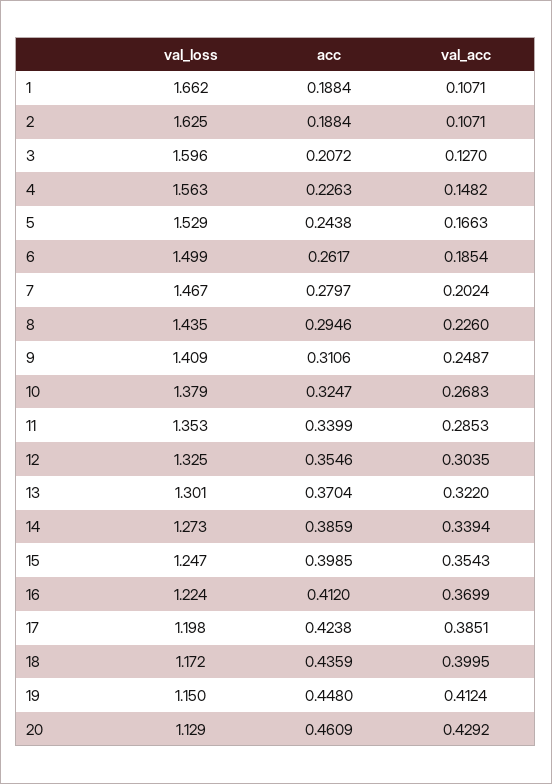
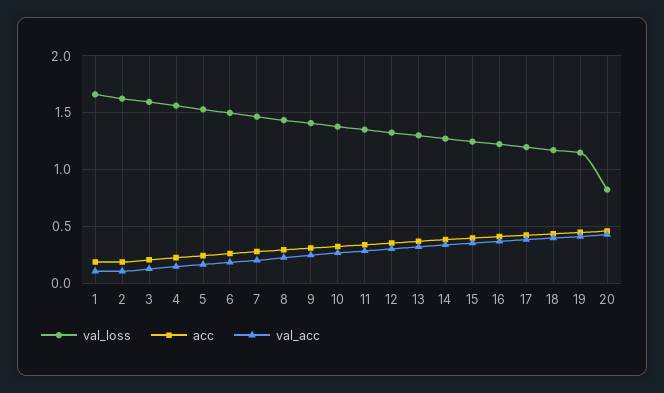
  {
    "val_loss": {
      "1": 1.662,
      "2": 1.625,
      "3": 1.596,
      "4": 1.563,
      "5": 1.529,
      "6": 1.499,
      "7": 1.467,
      "8": 1.435,
      "9": 1.409,
      "10": 1.379,
      "11": 1.353,
      "12": 1.325,
      "13": 1.301,
      "14": 1.273,
      "15": 1.247,
      "16": 1.224,
      "17": 1.198,
      "18": 1.172,
      "19": 1.15,
-     "20": 1.129
+     "20": 0.8
    },
    "acc": {
      "1": 0.1884,
      "2": 0.1884,
      "3": 0.2072,
      "4": 0.2263,
      "5": 0.2438,
      "6": 0.2617,
      "7": 0.2797,
      "8": 0.2946,
      "9": 0.3106,
      "10": 0.3247,
      "11": 0.3399,
      "12": 0.3546,
      "13": 0.3704,
      "14": 0.3859,
      "15": 0.3985,
      "16": 0.412,
      "17": 0.4238,
      "18": 0.4359,
      "19": 0.448,
      "20": 0.4609
    },
    "val_acc": {
      "1": 0.1071,
      "2": 0.1071,
      "3": 0.127,
      "4": 0.1482,
      "5": 0.1663,
      "6": 0.1854,
      "7": 0.2024,
      "8": 0.226,
      "9": 0.2487,
      "10": 0.2683,
      "11": 0.2853,
      "12": 0.3035,
      "13": 0.322,
      "14": 0.3394,
      "15": 0.3543,
      "16": 0.3699,
      "17": 0.3851,
      "18": 0.3995,
      "19": 0.4124,
      "20": 0.4292
    }
  }

